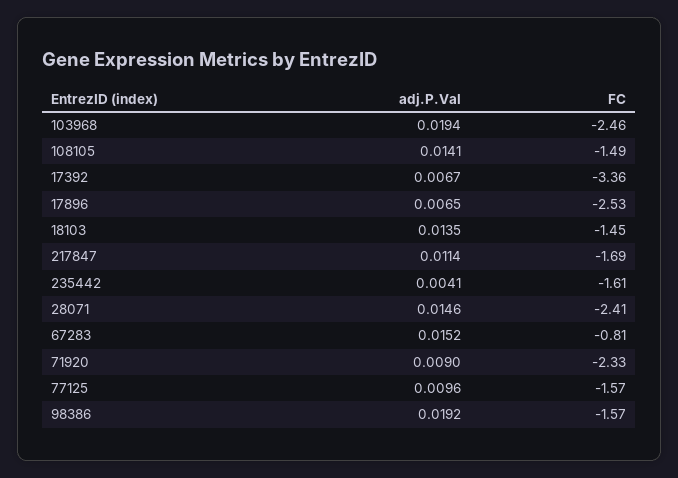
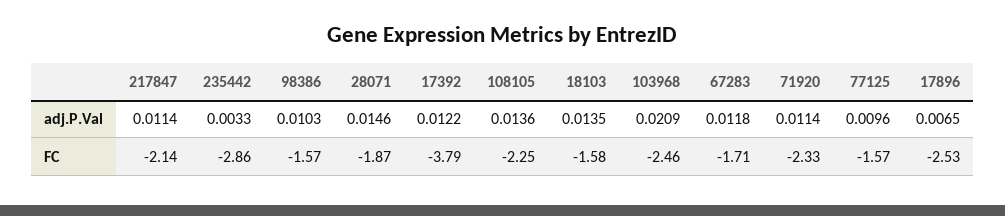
  {
    "adj.P.Val": {
-     "103968": 0.0194,
+     "103968": 0.0209,
-     "108105": 0.0141,
+     "108105": 0.0136,
-     "17392": 0.0067,
+     "17392": 0.0122,
      "17896": 0.0065,
      "18103": 0.0135,
      "217847": 0.0114,
-     "235442": 0.0041,
+     "235442": 0.0033,
      "28071": 0.0146,
-     "67283": 0.0152,
+     "67283": 0.0118,
-     "71920": 0.009,
+     "71920": 0.0114,
      "77125": 0.0096,
-     "98386": 0.0192
+     "98386": 0.0103
    },
    "FC": {
      "103968": -2.46,
-     "108105": -1.49,
+     "108105": -2.25,
-     "17392": -3.36,
+     "17392": -3.79,
      "17896": -2.53,
-     "18103": -1.45,
+     "18103": -1.58,
-     "217847": -1.69,
+     "217847": -2.14,
-     "235442": -1.61,
+     "235442": -2.86,
-     "28071": -2.41,
+     "28071": -1.87,
-     "67283": -0.81,
+     "67283": -1.71,
      "71920": -2.33,
      "77125": -1.57,
      "98386": -1.57
    }
  }

